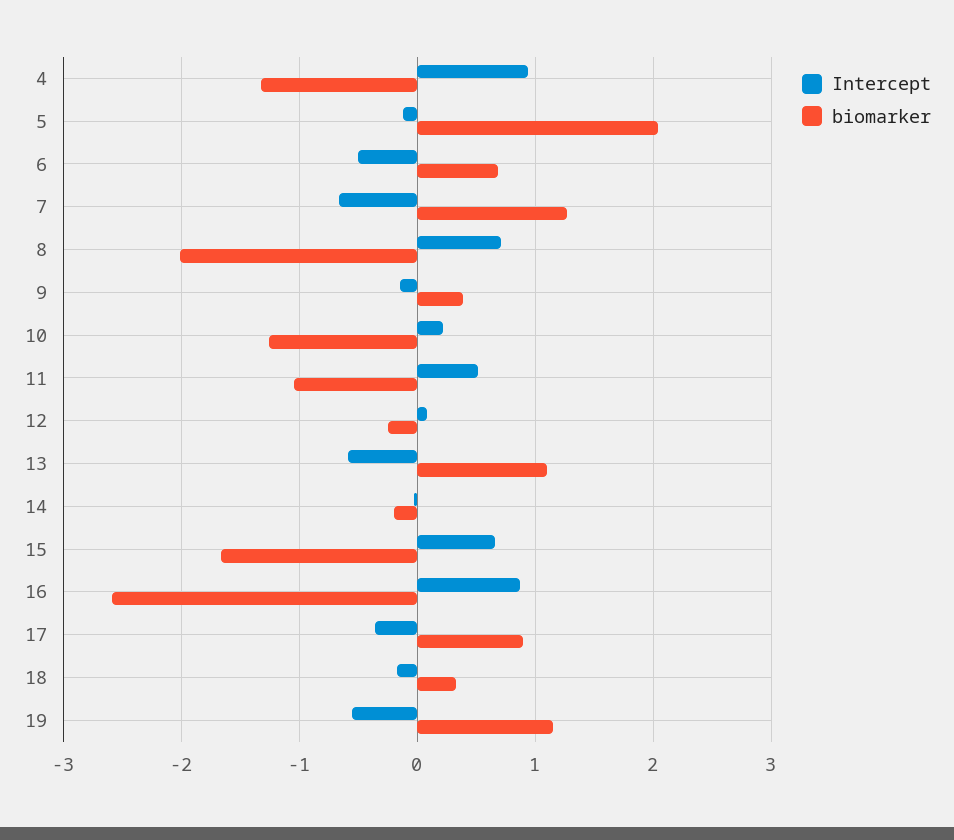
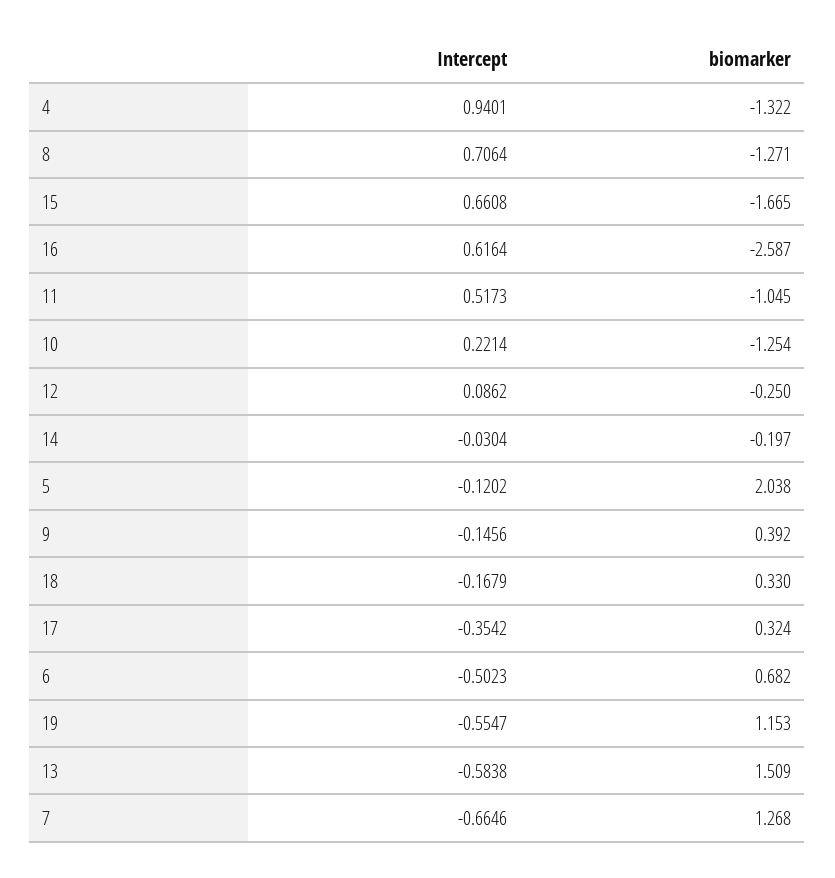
  {
    "Intercept": {
      "4": 0.9401,
      "5": -0.1202,
      "6": -0.5023,
      "7": -0.6646,
      "8": 0.7064,
      "9": -0.1456,
      "10": 0.2214,
      "11": 0.5173,
      "12": 0.0862,
      "13": -0.5838,
      "14": -0.0304,
      "15": 0.6608,
-     "16": 0.9,
+     "16": 0.6164,
      "17": -0.3542,
      "18": -0.1679,
      "19": -0.5547
    },
    "biomarker": {
      "4": -1.322,
      "5": 2.038,
      "6": 0.682,
      "7": 1.268,
-     "8": -2,
+     "8": -1.271,
      "9": 0.392,
      "10": -1.254,
      "11": -1.045,
      "12": -0.25,
-     "13": 1.1,
+     "13": 1.509,
      "14": -0.197,
      "15": -1.665,
      "16": -2.587,
-     "17": 0.9,
+     "17": 0.324,
      "18": 0.33,
      "19": 1.153
    }
  }

